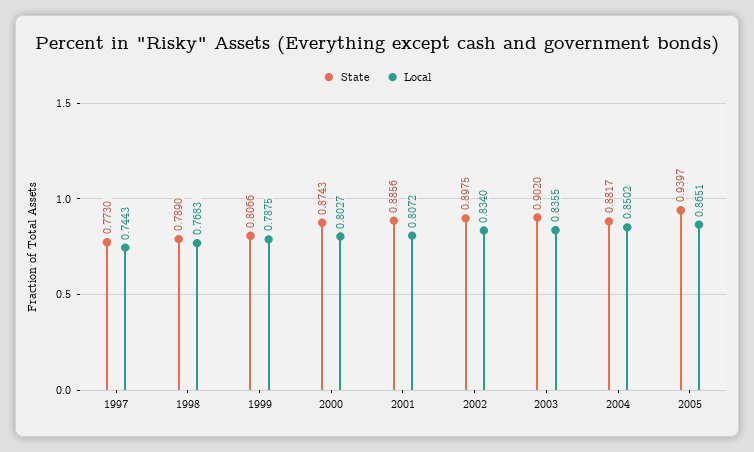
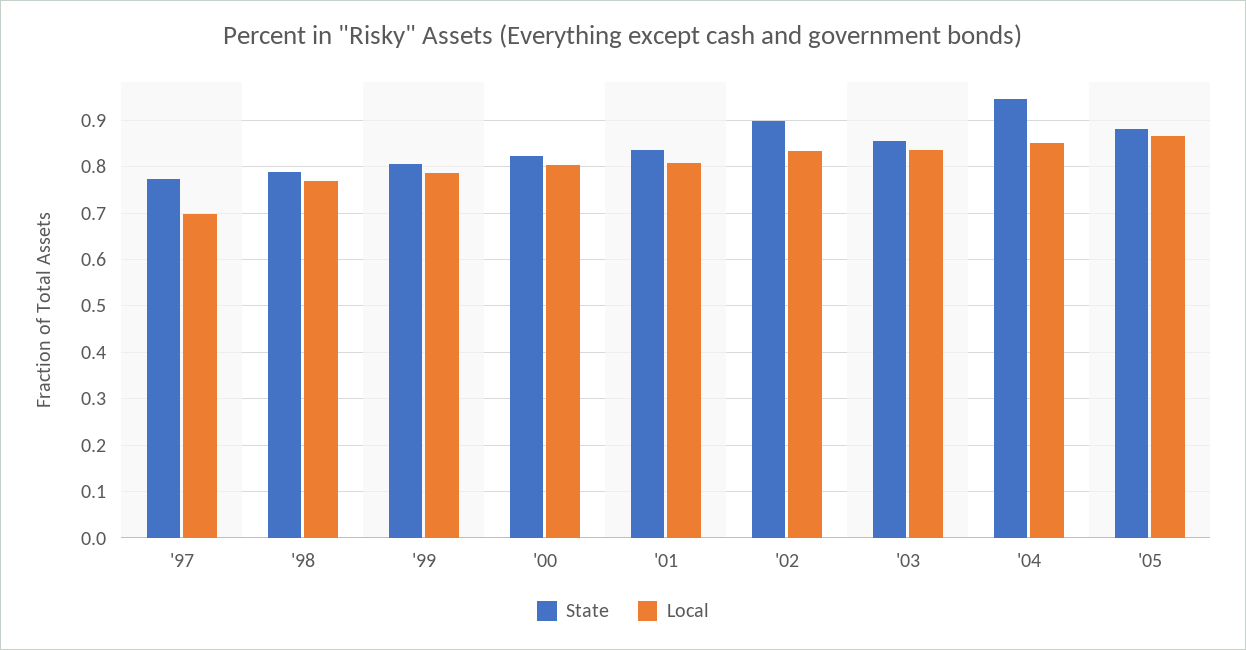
  {
    "State": {
      "1997": 0.773,
      "1998": 0.789,
      "1999": 0.8066,
-     "2000": 0.8743,
+     "2000": 0.82,
-     "2001": 0.8856,
+     "2001": 0.84,
      "2002": 0.8975,
-     "2003": 0.902,
+     "2003": 0.86,
-     "2004": 0.8817,
+     "2004": 0.94,
-     "2005": 0.9397
+     "2005": 0.88
    },
    "Local": {
-     "1997": 0.7443,
+     "1997": 0.7,
      "1998": 0.7683,
      "1999": 0.7875,
      "2000": 0.8027,
      "2001": 0.8072,
      "2002": 0.834,
      "2003": 0.8355,
      "2004": 0.8502,
      "2005": 0.8651
    }
  }

